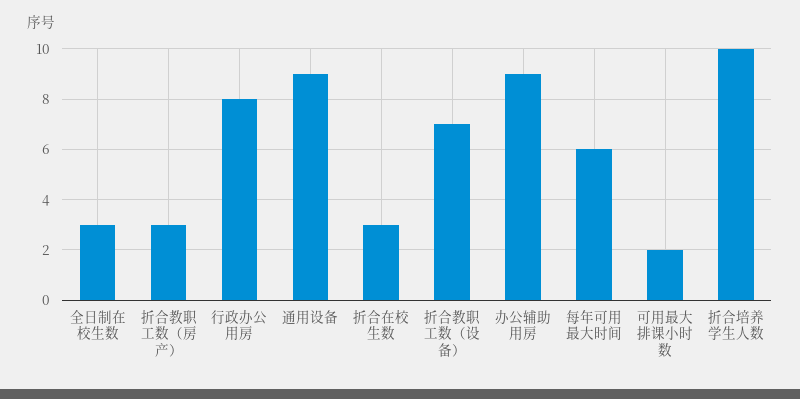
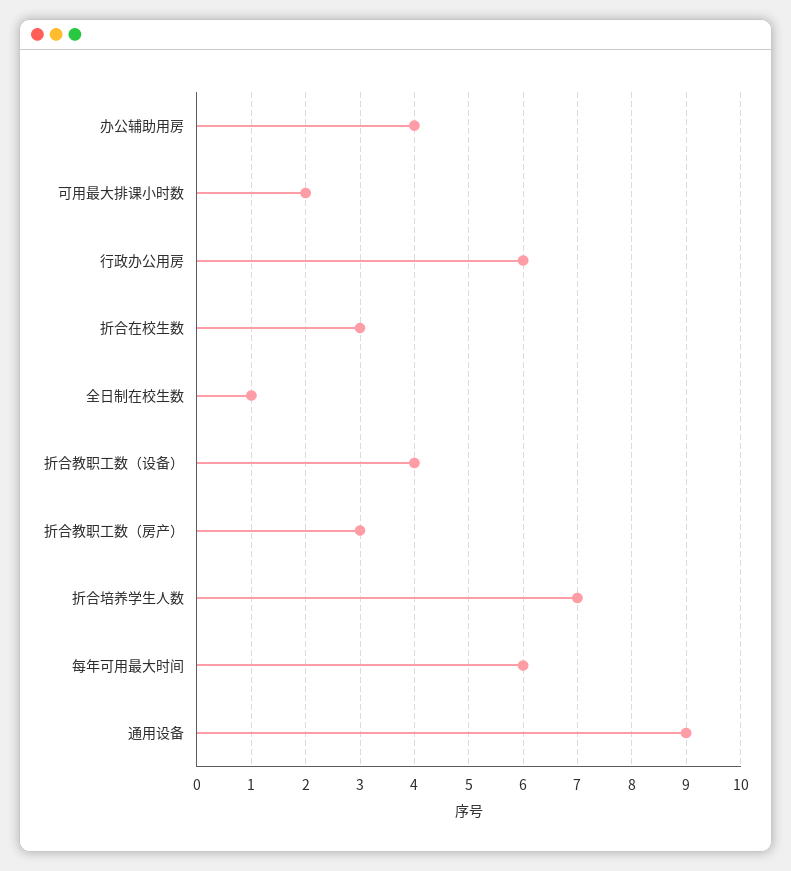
  {
-   "全日制在校生数": 3,
+   "全日制在校生数": 1,
    "折合教职工数（房产）": 3,
-   "行政办公用房": 8,
+   "行政办公用房": 6,
    "通用设备": 9,
    "折合在校生数": 3,
-   "折合教职工数（设备）": 7,
+   "折合教职工数（设备）": 4,
-   "办公辅助用房": 9,
+   "办公辅助用房": 4,
    "每年可用最大时间": 6,
    "可用最大排课小时数": 2,
-   "折合培养学生人数": 10
+   "折合培养学生人数": 7
  }

